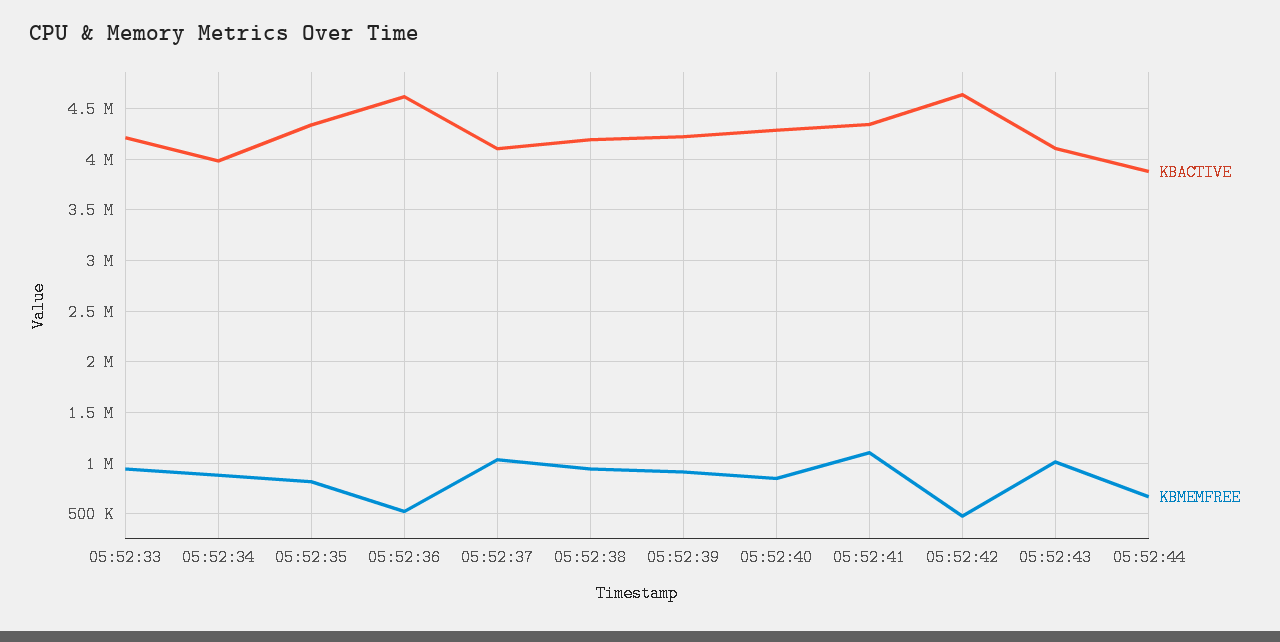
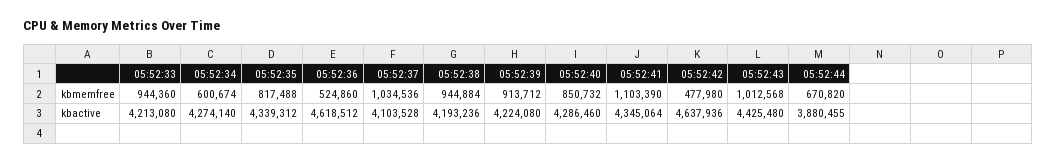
  {
    "KBACTIVE": {
      "05:52:33": 4213080,
-     "05:52:34": 4000000,
+     "05:52:34": 4274140,
      "05:52:35": 4339312,
      "05:52:36": 4618512,
      "05:52:37": 4103528,
      "05:52:38": 4193236,
      "05:52:39": 4224080,
      "05:52:40": 4286460,
      "05:52:41": 4345064,
      "05:52:42": 4637936,
-     "05:52:43": 4100000,
+     "05:52:43": 4425480,
      "05:52:44": 3880455
    },
    "KBMEMFREE": {
      "05:52:33": 944360,
-     "05:52:34": 900000,
+     "05:52:34": 600674,
      "05:52:35": 817488,
      "05:52:36": 524860,
      "05:52:37": 1034536,
      "05:52:38": 944884,
      "05:52:39": 913712,
      "05:52:40": 850732,
      "05:52:41": 1103390,
      "05:52:42": 477980,
      "05:52:43": 1012568,
      "05:52:44": 670820
    }
  }

